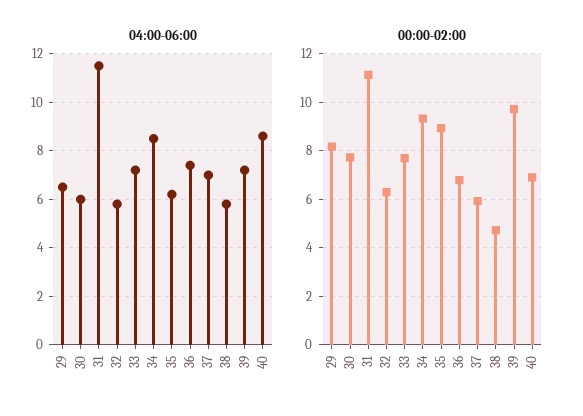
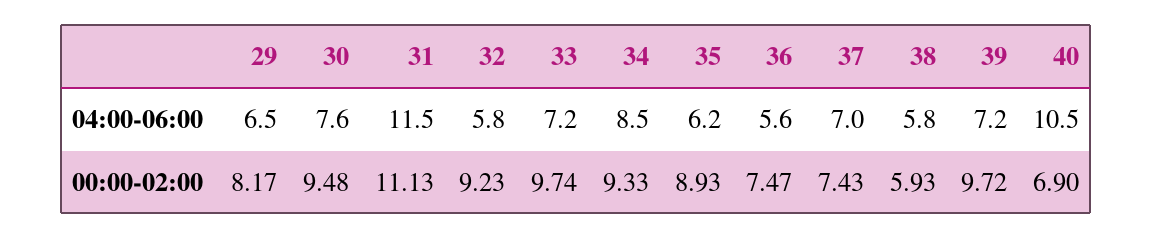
  {
    "04:00-06:00": {
      "29": 6.5,
-     "30": 6,
+     "30": 7.6,
      "31": 11.5,
      "32": 5.8,
      "33": 7.2,
      "34": 8.5,
      "35": 6.2,
-     "36": 7.5,
+     "36": 5.6,
      "37": 7,
      "38": 5.8,
      "39": 7.2,
-     "40": 8.5
+     "40": 10.5
    },
    "00:00-02:00": {
      "29": 8.17,
-     "30": 7.75,
+     "30": 9.48,
      "31": 11.13,
-     "32": 6.25,
+     "32": 9.23,
-     "33": 7.75,
+     "33": 9.74,
      "34": 9.33,
      "35": 8.93,
-     "36": 6.75,
+     "36": 7.47,
-     "37": 6,
+     "37": 7.43,
-     "38": 4.75,
+     "38": 5.93,
      "39": 9.72,
      "40": 6.9
    }
  }

